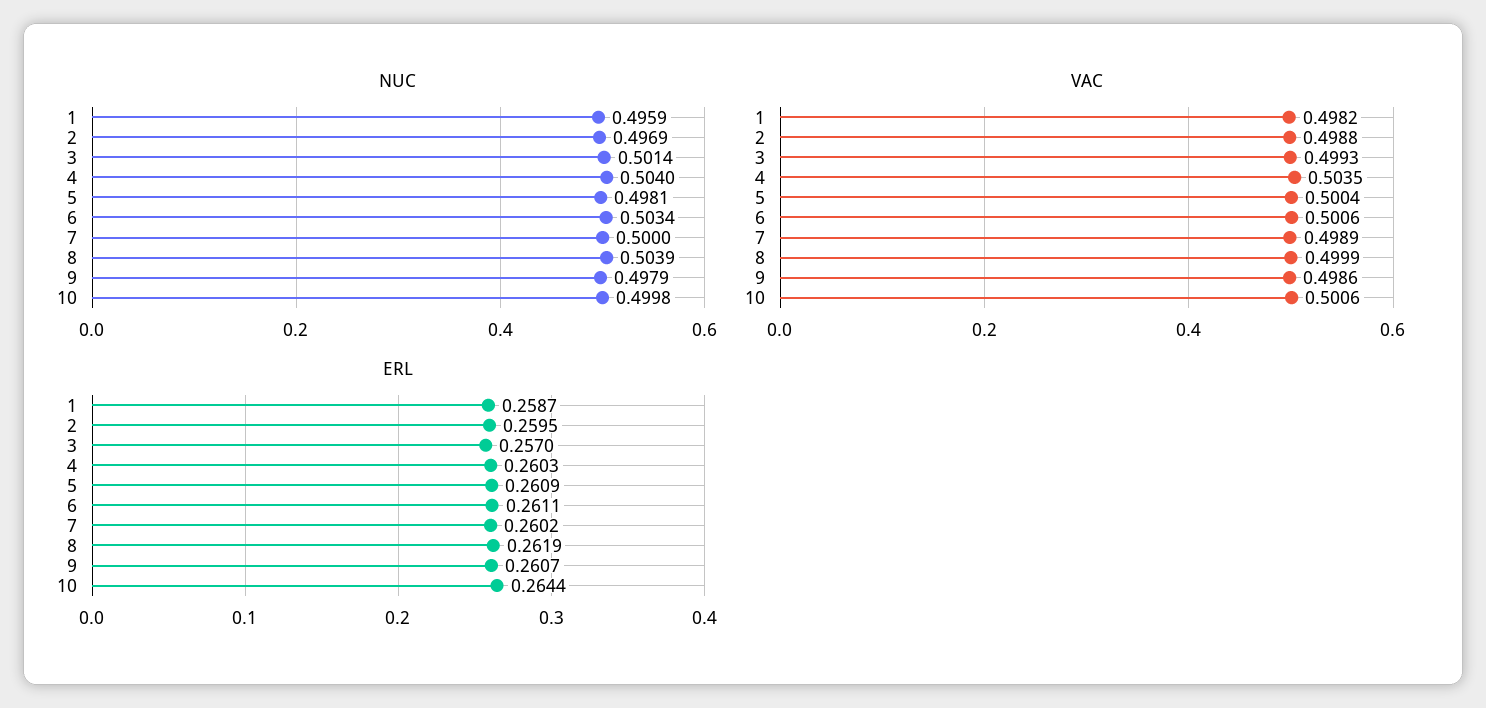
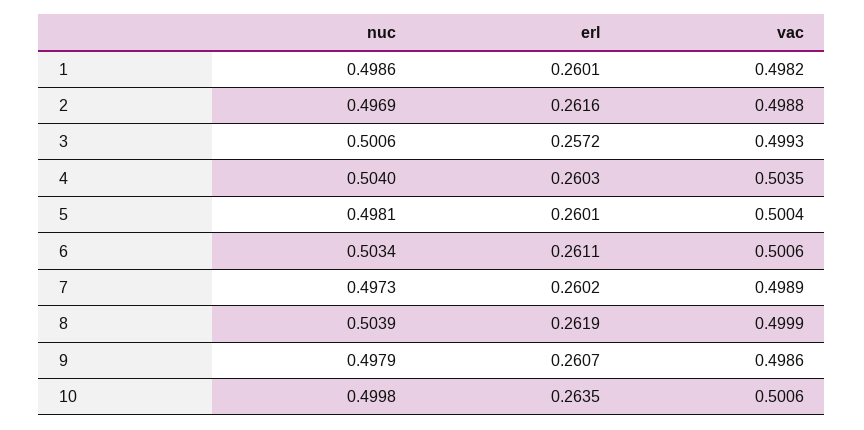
  {
    "NUC": {
-     "1": 0.4959,
+     "1": 0.4986,
      "2": 0.4969,
-     "3": 0.5014,
+     "3": 0.5006,
      "4": 0.504,
      "5": 0.4981,
      "6": 0.5034,
-     "7": 0.5,
+     "7": 0.4973,
      "8": 0.5039,
      "9": 0.4979,
      "10": 0.4998
    },
    "VAC": {
      "1": 0.4982,
      "2": 0.4988,
      "3": 0.4993,
      "4": 0.5035,
      "5": 0.5004,
      "6": 0.5006,
      "7": 0.4989,
      "8": 0.4999,
      "9": 0.4986,
      "10": 0.5006
    },
    "ERL": {
-     "1": 0.2587,
+     "1": 0.2601,
-     "2": 0.2595,
+     "2": 0.2616,
-     "3": 0.257,
+     "3": 0.2572,
      "4": 0.2603,
-     "5": 0.2609,
+     "5": 0.2601,
      "6": 0.2611,
      "7": 0.2602,
      "8": 0.2619,
      "9": 0.2607,
-     "10": 0.2644
+     "10": 0.2635
    }
  }

